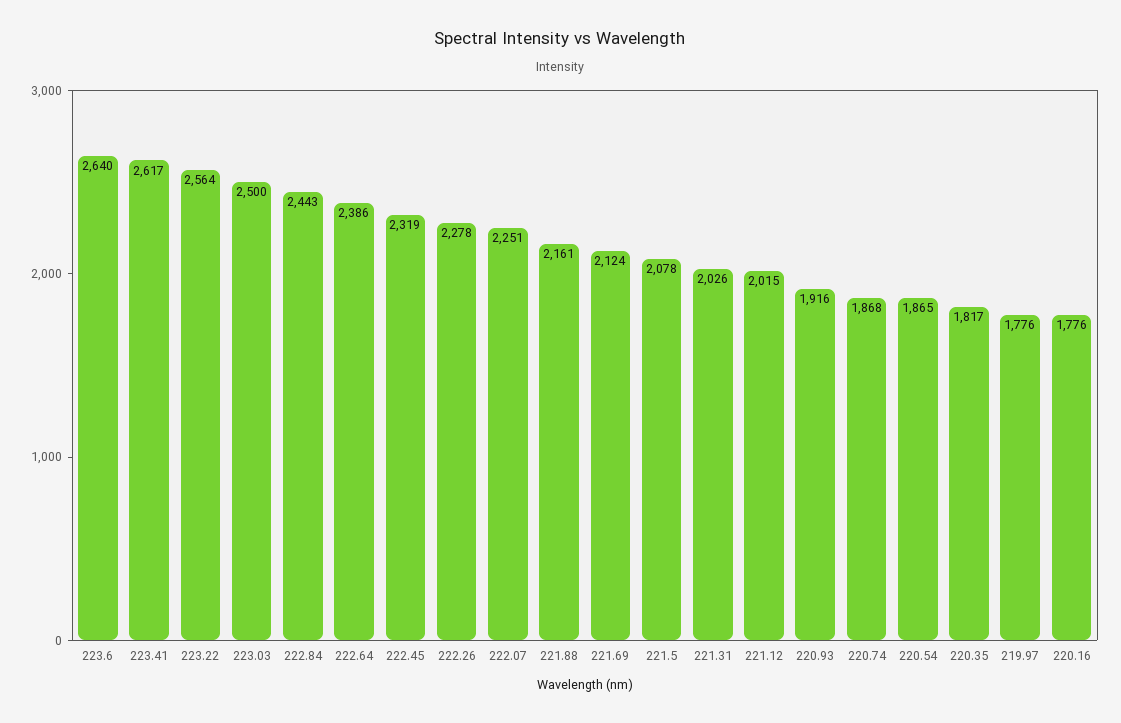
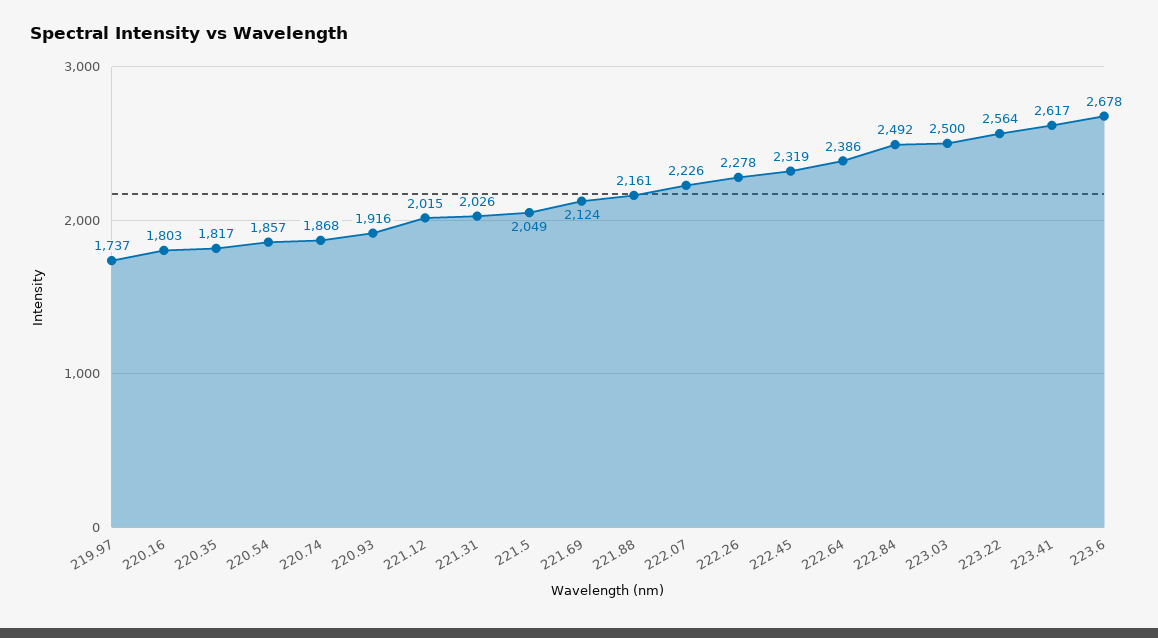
  {
-   "223.6": 2640,
+   "223.6": 2678,
    "223.41": 2617,
    "223.22": 2564,
    "223.03": 2500,
-   "222.84": 2443,
+   "222.84": 2492,
    "222.64": 2386,
    "222.45": 2319,
    "222.26": 2278,
-   "222.07": 2251,
+   "222.07": 2226,
    "221.88": 2161,
    "221.69": 2124,
-   "221.5": 2078,
+   "221.5": 2049,
    "221.31": 2026,
    "221.12": 2015,
    "220.93": 1916,
    "220.74": 1868,
-   "220.54": 1865,
+   "220.54": 1857,
    "220.35": 1817,
-   "219.97": 1776,
+   "219.97": 1737,
-   "220.16": 1776
+   "220.16": 1803
  }

